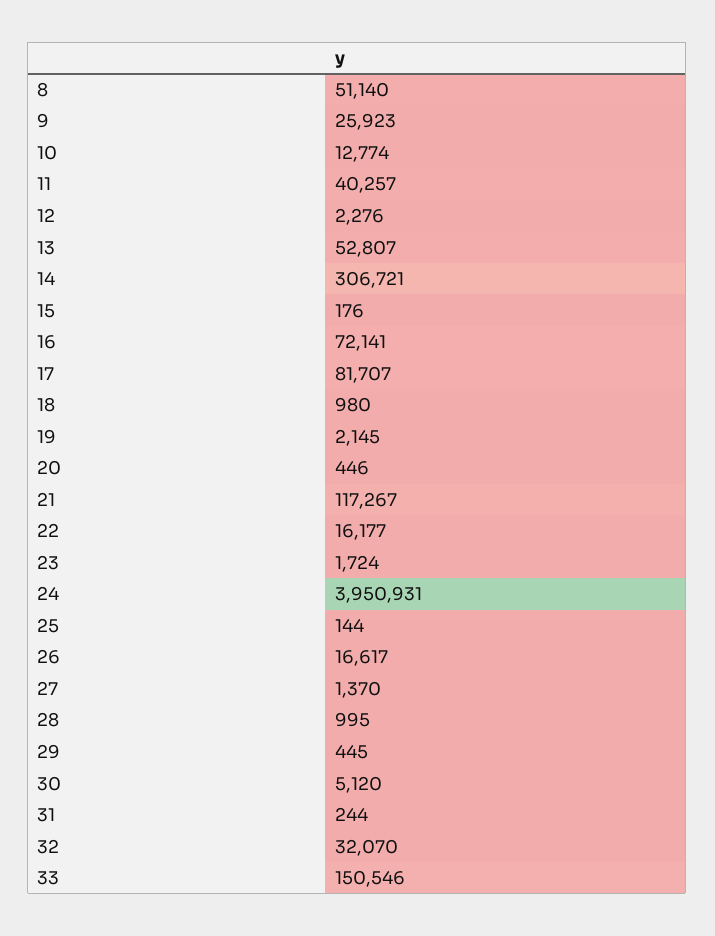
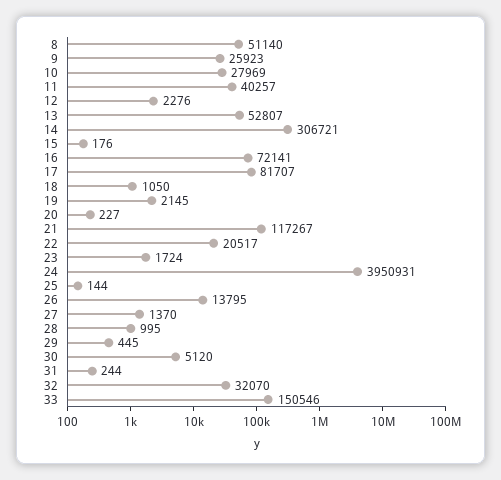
  {
    "8": 51140,
    "9": 25923,
-   "10": 12774,
+   "10": 27969,
    "11": 40257,
    "12": 2276,
    "13": 52807,
    "14": 306721,
    "15": 176,
    "16": 72141,
    "17": 81707,
-   "18": 980,
+   "18": 1050,
    "19": 2145,
-   "20": 446,
+   "20": 227,
    "21": 117267,
-   "22": 16177,
+   "22": 20517,
    "23": 1724,
    "24": 3950931,
    "25": 144,
-   "26": 16617,
+   "26": 13795,
    "27": 1370,
    "28": 995,
    "29": 445,
    "30": 5120,
    "31": 244,
    "32": 32070,
    "33": 150546
  }

